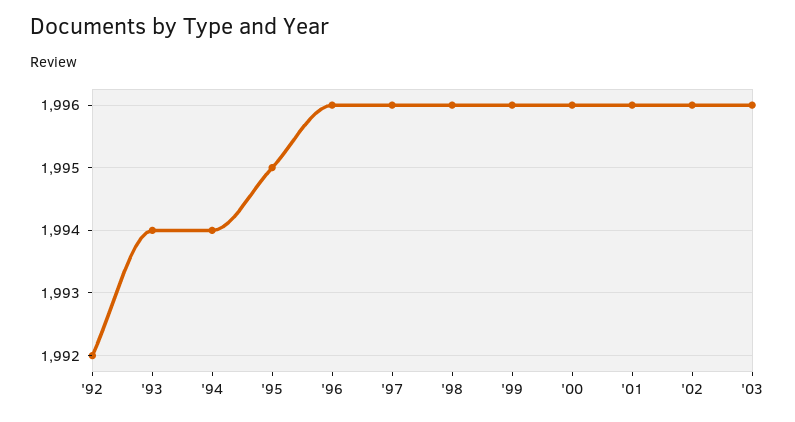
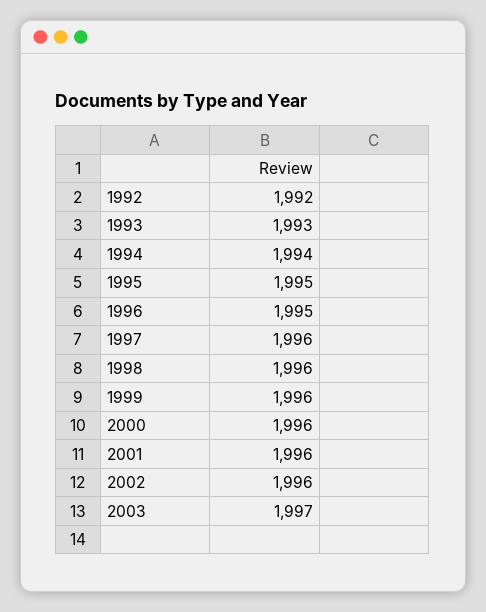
  {
    "'92": 1992,
-   "'93": 1994,
+   "'93": 1993,
    "'94": 1994,
    "'95": 1995,
-   "'96": 1996,
+   "'96": 1995,
    "'97": 1996,
    "'98": 1996,
    "'99": 1996,
    "'00": 1996,
    "'01": 1996,
    "'02": 1996,
-   "'03": 1996
+   "'03": 1997
  }

